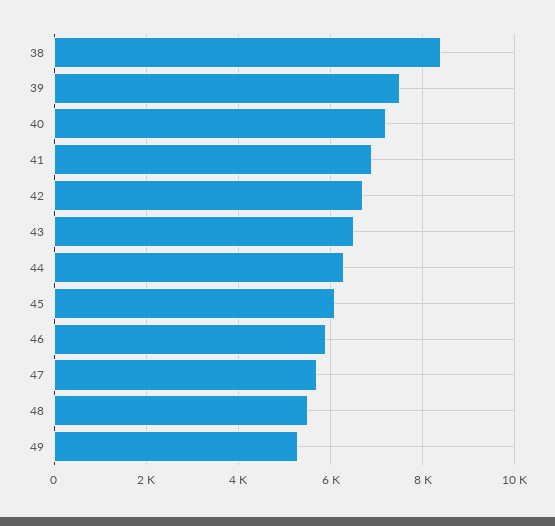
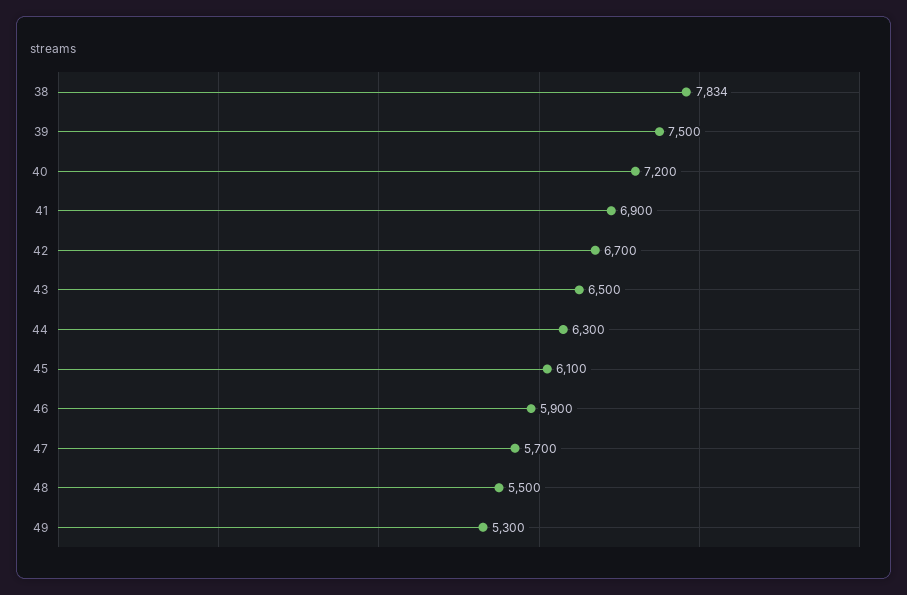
  {
-   "38": 8400,
+   "38": 7834,
    "39": 7500,
    "40": 7200,
    "41": 6900,
    "42": 6700,
    "43": 6500,
    "44": 6300,
    "45": 6100,
    "46": 5900,
    "47": 5700,
    "48": 5500,
    "49": 5300
  }

